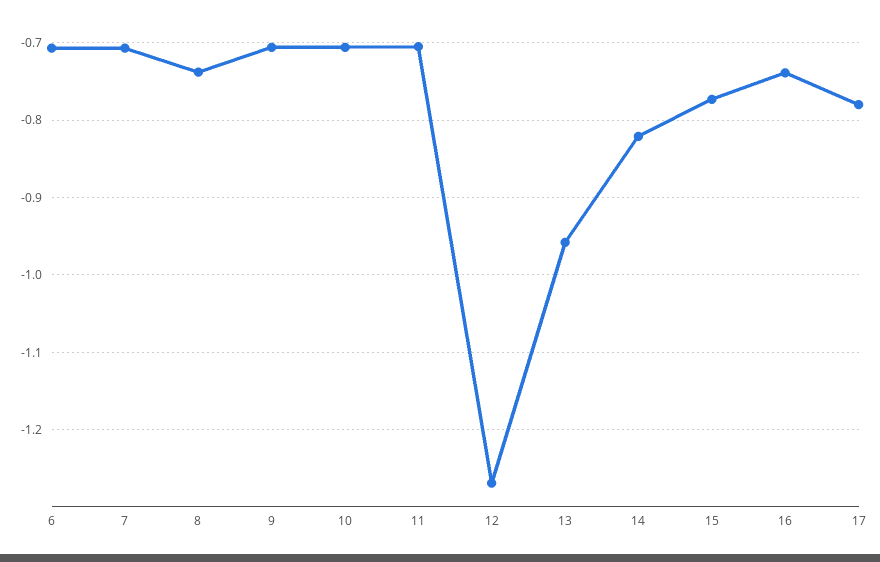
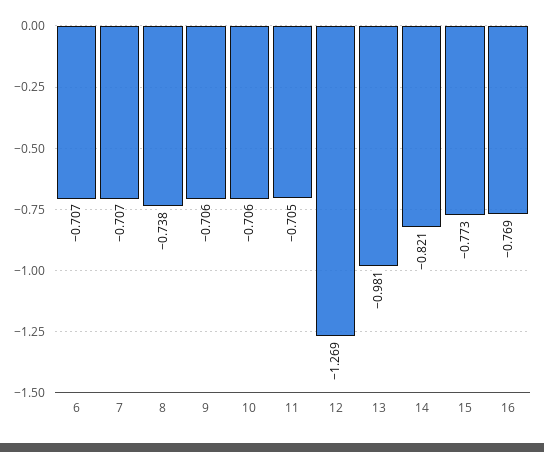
  {
    "6": -0.707,
    "7": -0.707,
    "8": -0.738,
    "9": -0.706,
    "10": -0.706,
    "11": -0.705,
    "12": -1.269,
-   "13": -0.96,
+   "13": -0.981,
    "14": -0.821,
    "15": -0.773,
-   "16": -0.74,
+   "16": -0.769
-   "17": -0.78
  }

